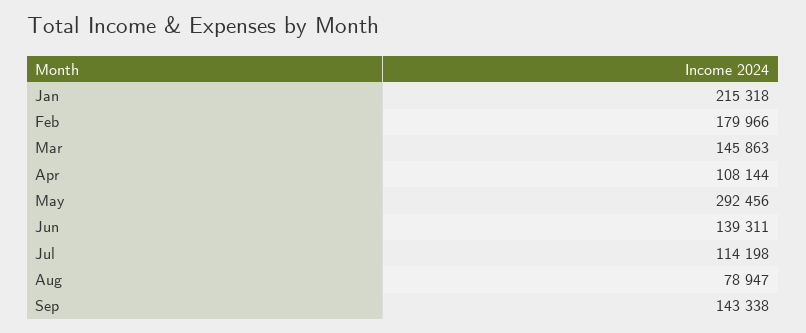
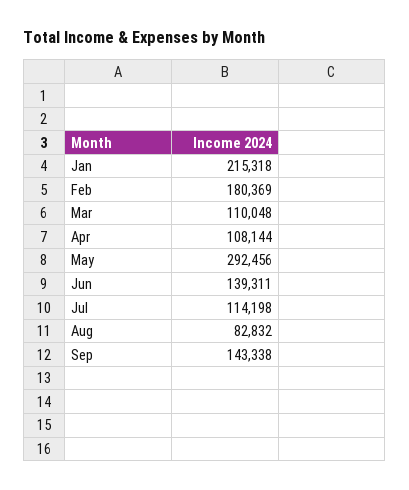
  {
    "Jan": 215318,
-   "Feb": 179966,
+   "Feb": 180369,
-   "Mar": 145863,
+   "Mar": 110048,
    "Apr": 108144,
    "May": 292456,
    "Jun": 139311,
    "Jul": 114198,
-   "Aug": 78947,
+   "Aug": 82832,
    "Sep": 143338
  }

